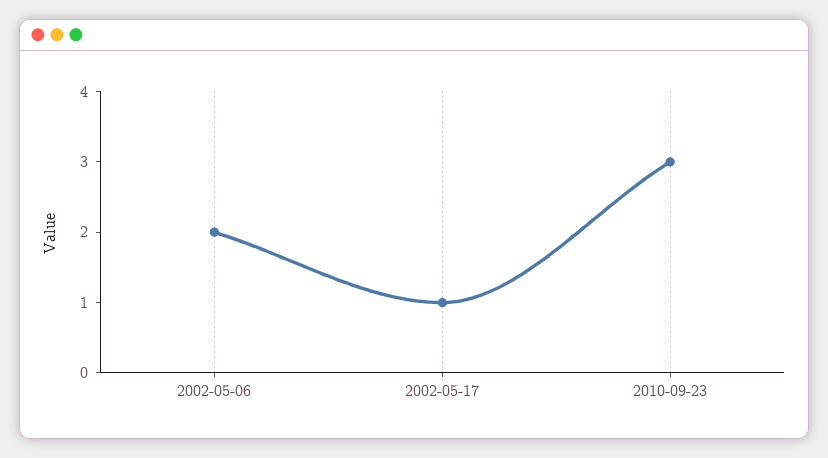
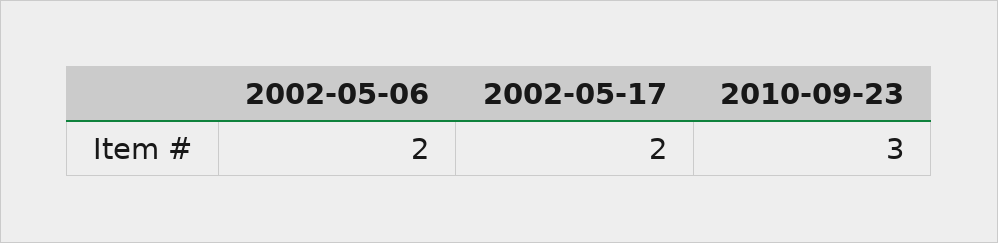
  {
    "2002-05-06": 2,
-   "2002-05-17": 1,
+   "2002-05-17": 2,
    "2010-09-23": 3
  }

